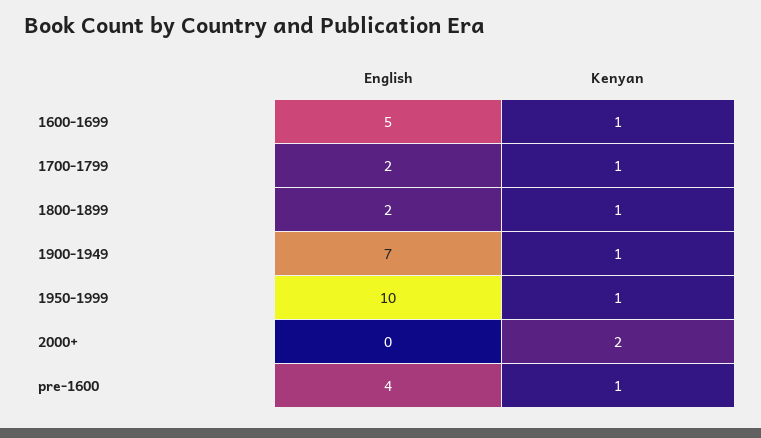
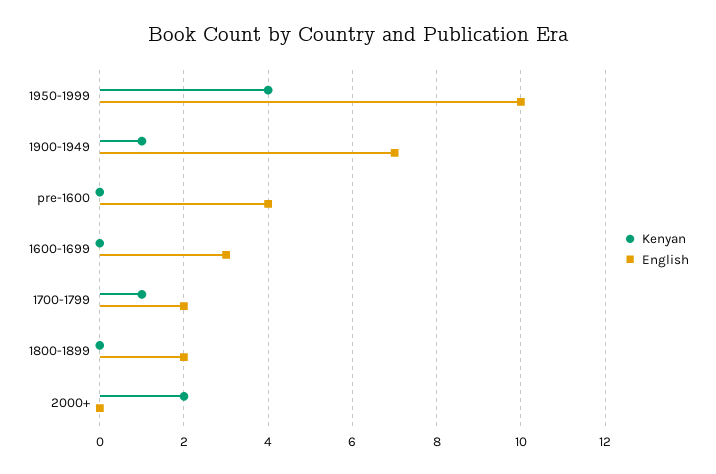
  {
    "English": {
-     "1600-1699": 5,
+     "1600-1699": 3,
      "1700-1799": 2,
      "1800-1899": 2,
      "1900-1949": 7,
      "1950-1999": 10,
      "2000+": 0,
      "pre-1600": 4
    },
    "Kenyan": {
-     "1600-1699": 1,
+     "1600-1699": 0,
      "1700-1799": 1,
-     "1800-1899": 1,
+     "1800-1899": 0,
      "1900-1949": 1,
-     "1950-1999": 1,
+     "1950-1999": 4,
      "2000+": 2,
-     "pre-1600": 1
+     "pre-1600": 0
    }
  }

